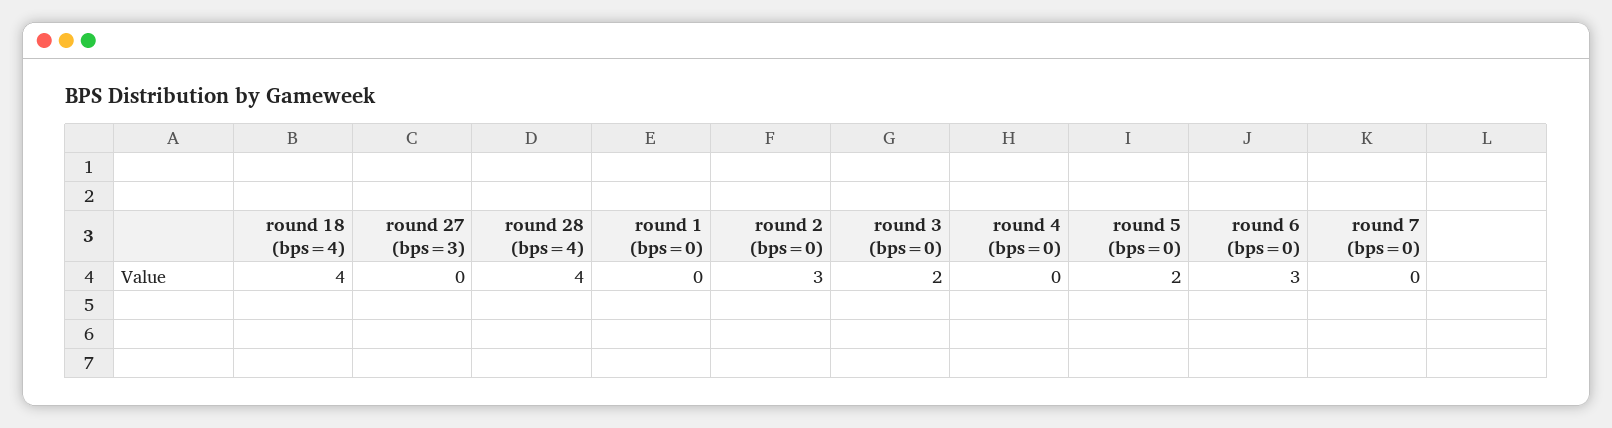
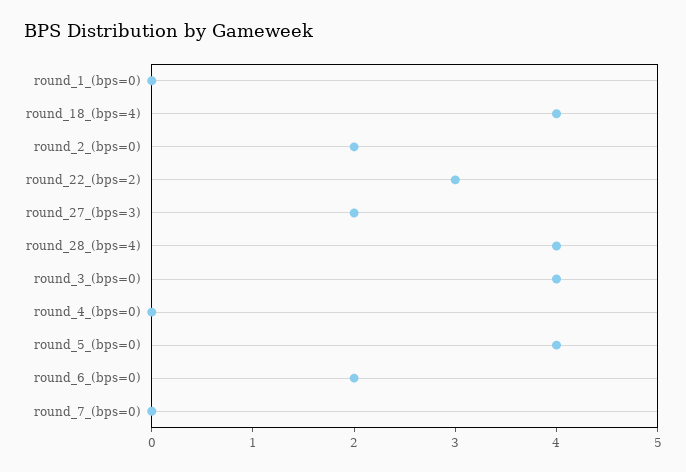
  {
    "round 18 (bps=4)": 4,
-   "round 27 (bps=3)": 0,
+   "round 27 (bps=3)": 2,
    "round 28 (bps=4)": 4,
    "round 1 (bps=0)": 0,
-   "round 2 (bps=0)": 3,
+   "round 2 (bps=0)": 2,
-   "round 3 (bps=0)": 2,
+   "round 3 (bps=0)": 4,
    "round 4 (bps=0)": 0,
-   "round 5 (bps=0)": 2,
+   "round 5 (bps=0)": 4,
-   "round 6 (bps=0)": 3,
+   "round 6 (bps=0)": 2,
-   "round 7 (bps=0)": 0
+   "round 7 (bps=0)": 0,
+   "round_22_(bps=2)": 3
  }

